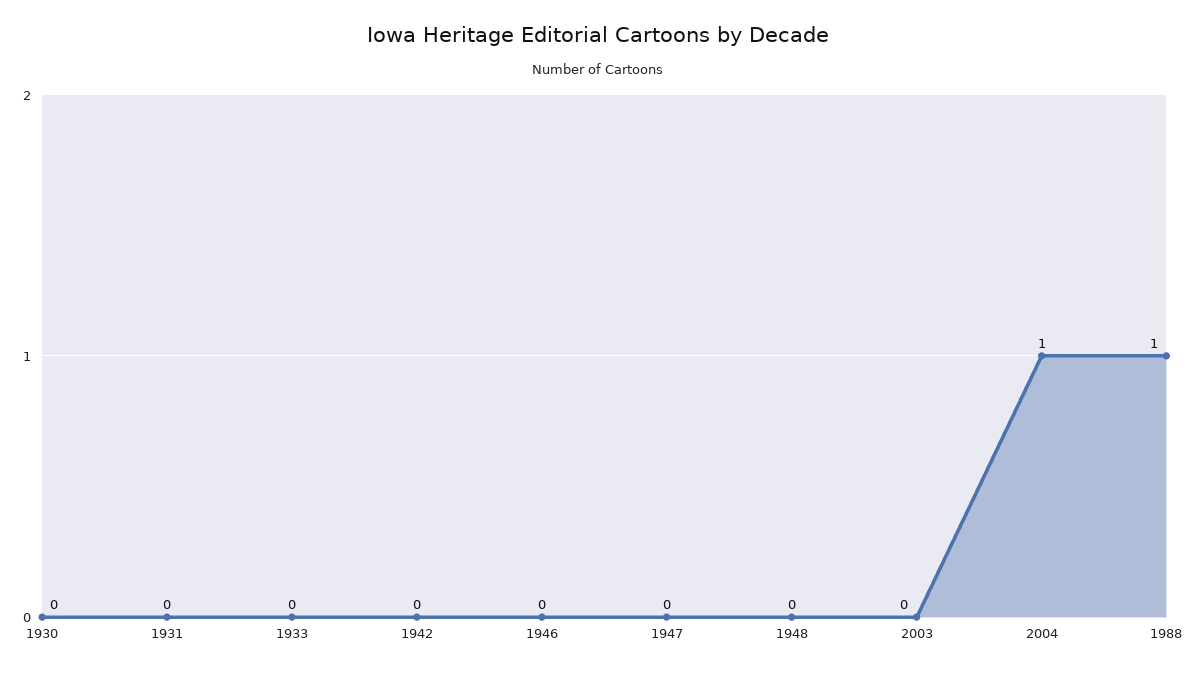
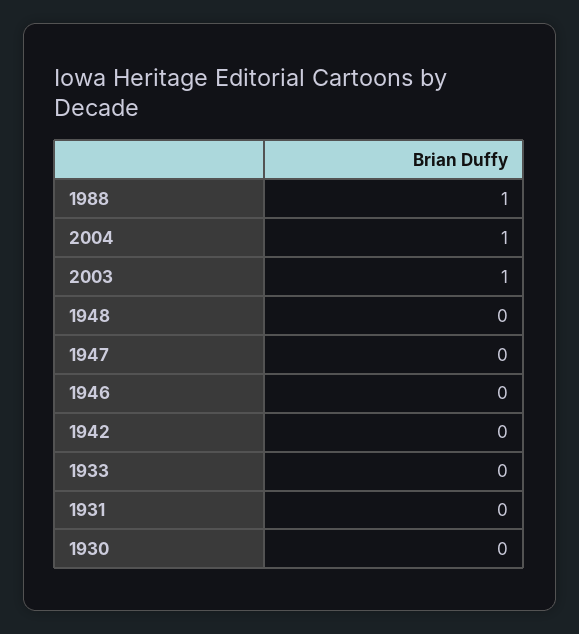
  {
    "1930": 0,
    "1931": 0,
    "1933": 0,
    "1942": 0,
    "1946": 0,
    "1947": 0,
    "1948": 0,
-   "2003": 0,
+   "2003": 1,
    "2004": 1,
    "1988": 1
  }

